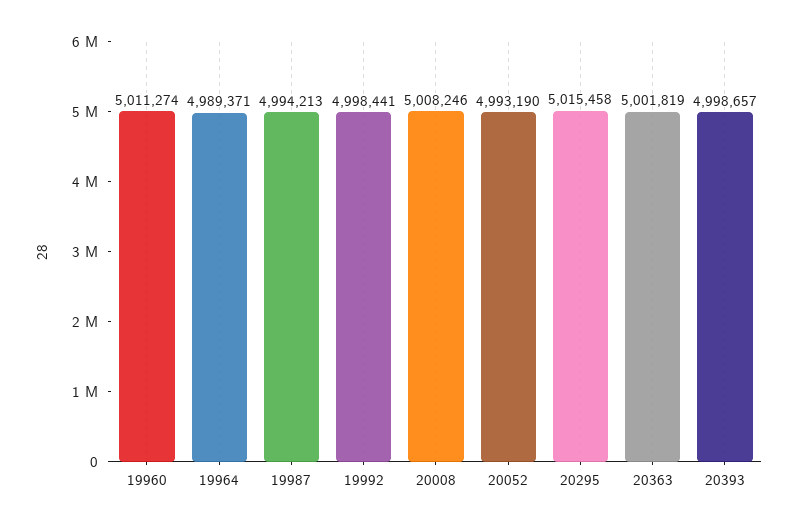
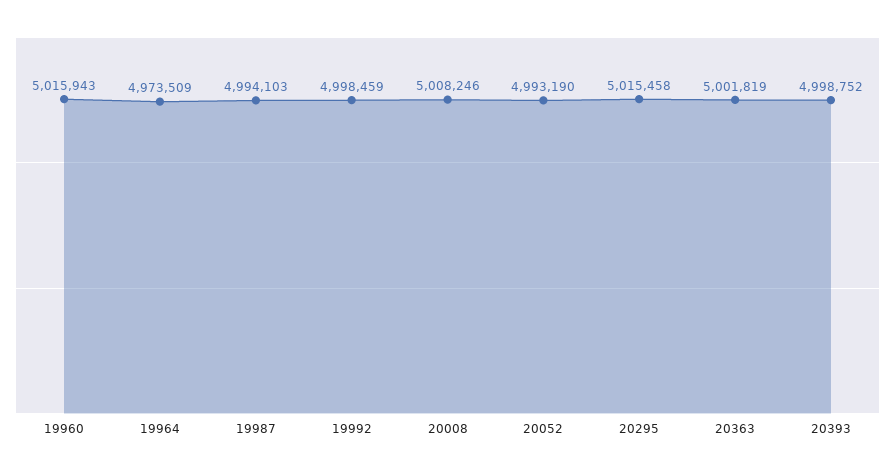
  {
-   "19960": 5011274,
+   "19960": 5015943,
-   "19964": 4989371,
+   "19964": 4973509,
-   "19987": 4994213,
+   "19987": 4994103,
-   "19992": 4998441,
+   "19992": 4998459,
    "20008": 5008246,
    "20052": 4993190,
    "20295": 5015458,
    "20363": 5001819,
-   "20393": 4998657
+   "20393": 4998752
  }

